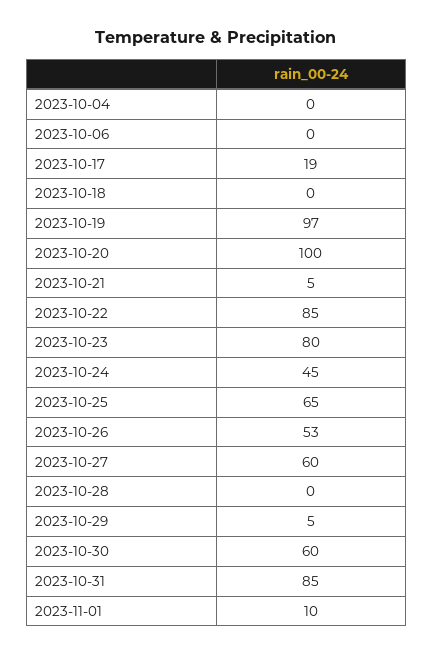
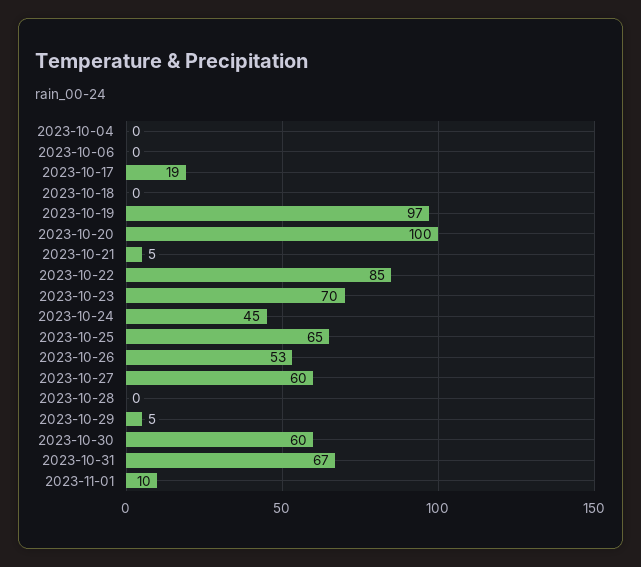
  {
    "2023-10-04": 0,
    "2023-10-06": 0,
    "2023-10-17": 19,
    "2023-10-18": 0,
    "2023-10-19": 97,
    "2023-10-20": 100,
    "2023-10-21": 5,
    "2023-10-22": 85,
-   "2023-10-23": 80,
+   "2023-10-23": 70,
    "2023-10-24": 45,
    "2023-10-25": 65,
    "2023-10-26": 53,
    "2023-10-27": 60,
    "2023-10-28": 0,
    "2023-10-29": 5,
    "2023-10-30": 60,
-   "2023-10-31": 85,
+   "2023-10-31": 67,
    "2023-11-01": 10
  }

